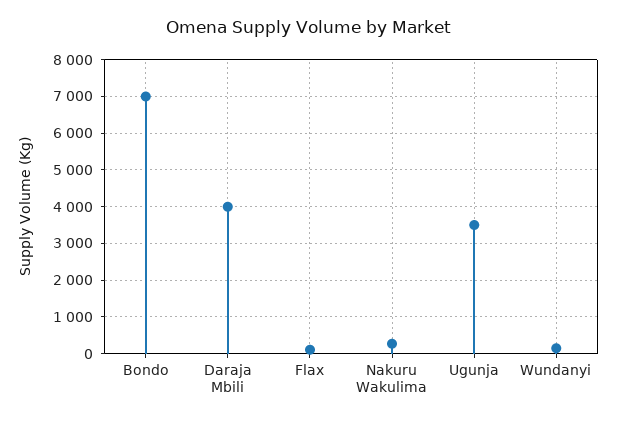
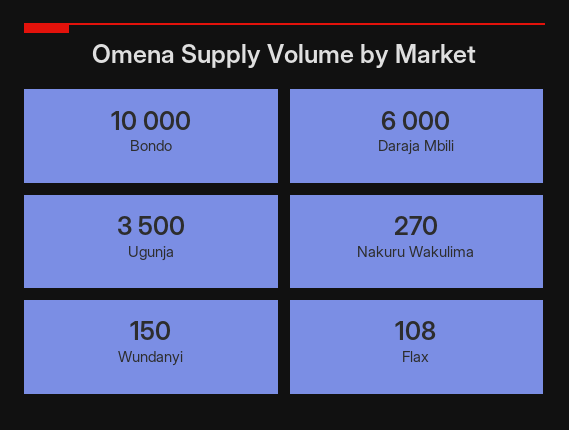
  {
-   "Bondo": 7000,
+   "Bondo": 10000,
-   "Daraja Mbili": 4000,
+   "Daraja Mbili": 6000,
    "Flax": 108,
    "Nakuru Wakulima": 270,
    "Ugunja": 3500,
    "Wundanyi": 150
  }

